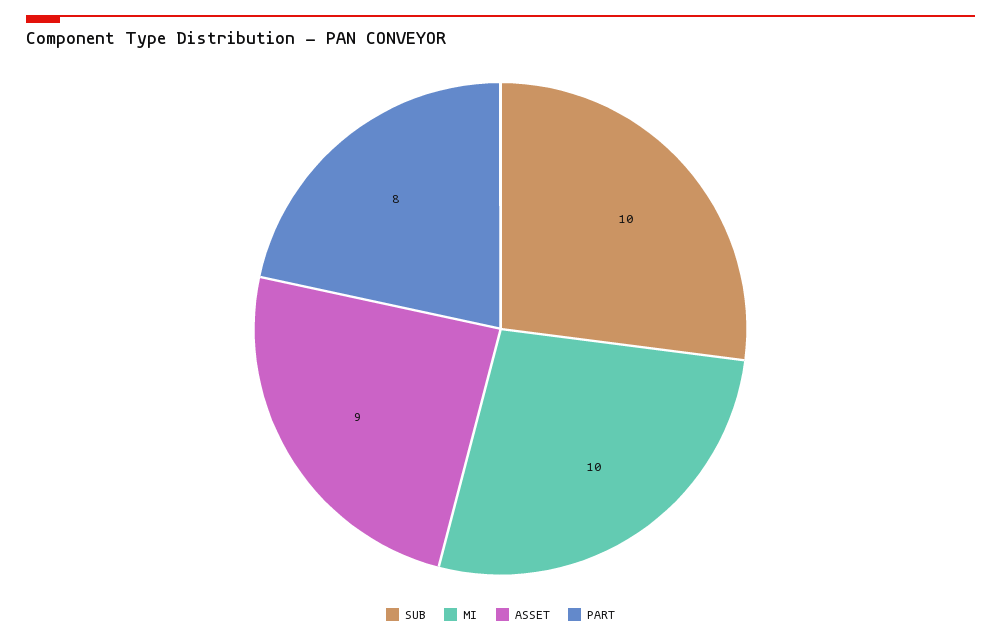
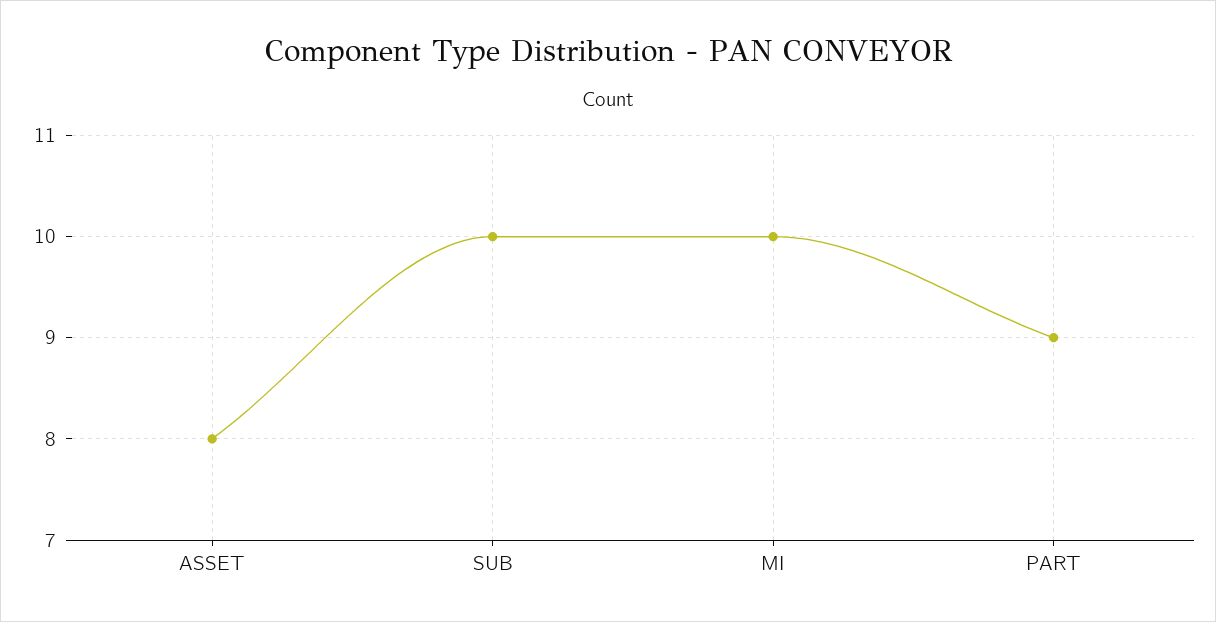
  {
    "SUB": 10,
    "MI": 10,
-   "ASSET": 9,
+   "ASSET": 8,
-   "PART": 8
+   "PART": 9
  }

